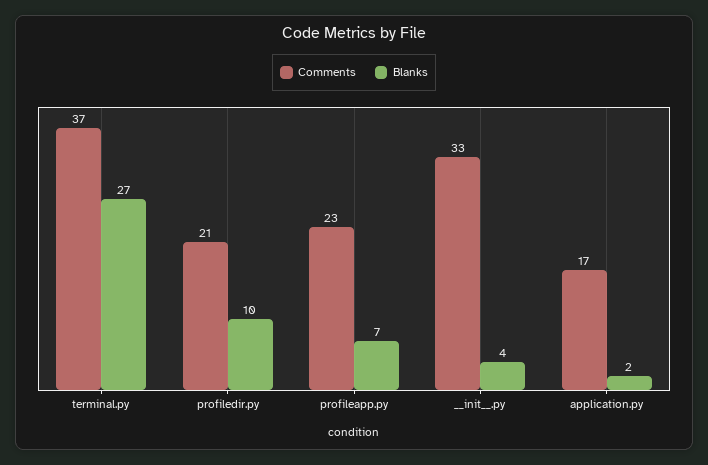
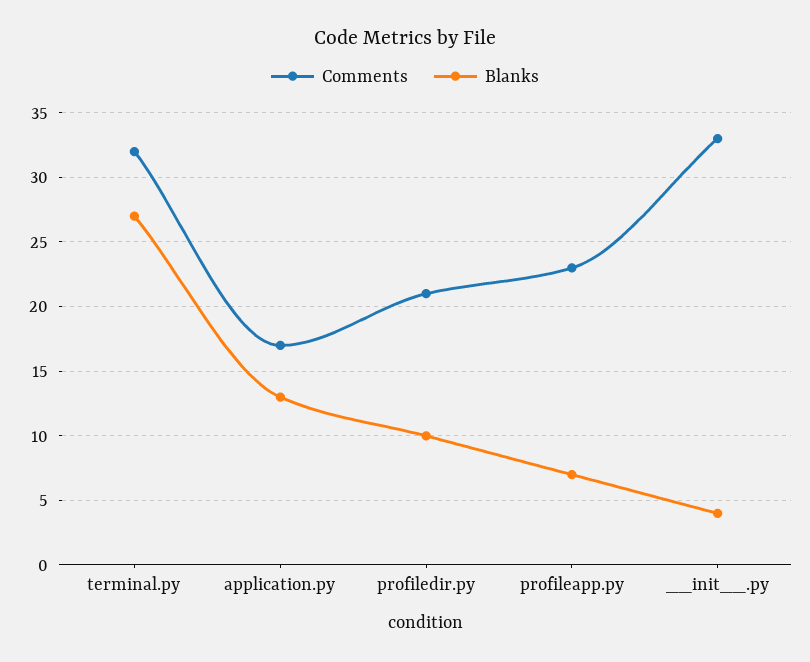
  {
    "Comments": {
-     "terminal.py": 37,
+     "terminal.py": 32,
      "profiledir.py": 21,
      "profileapp.py": 23,
      "__init__.py": 33,
      "application.py": 17
    },
    "Blanks": {
      "terminal.py": 27,
      "profiledir.py": 10,
      "profileapp.py": 7,
      "__init__.py": 4,
-     "application.py": 2
+     "application.py": 13
    }
  }

